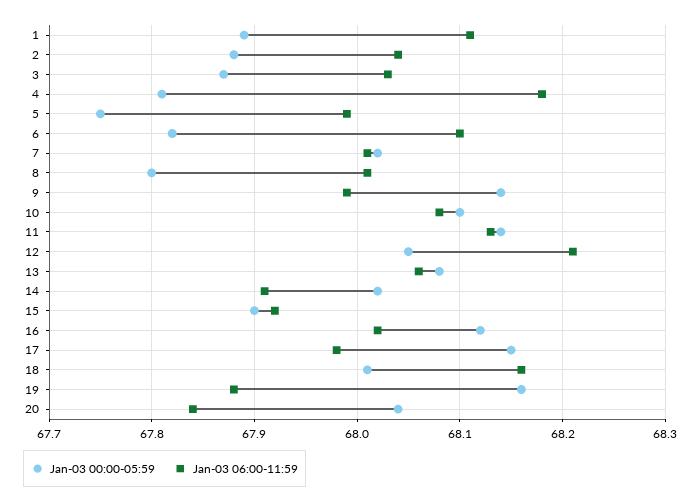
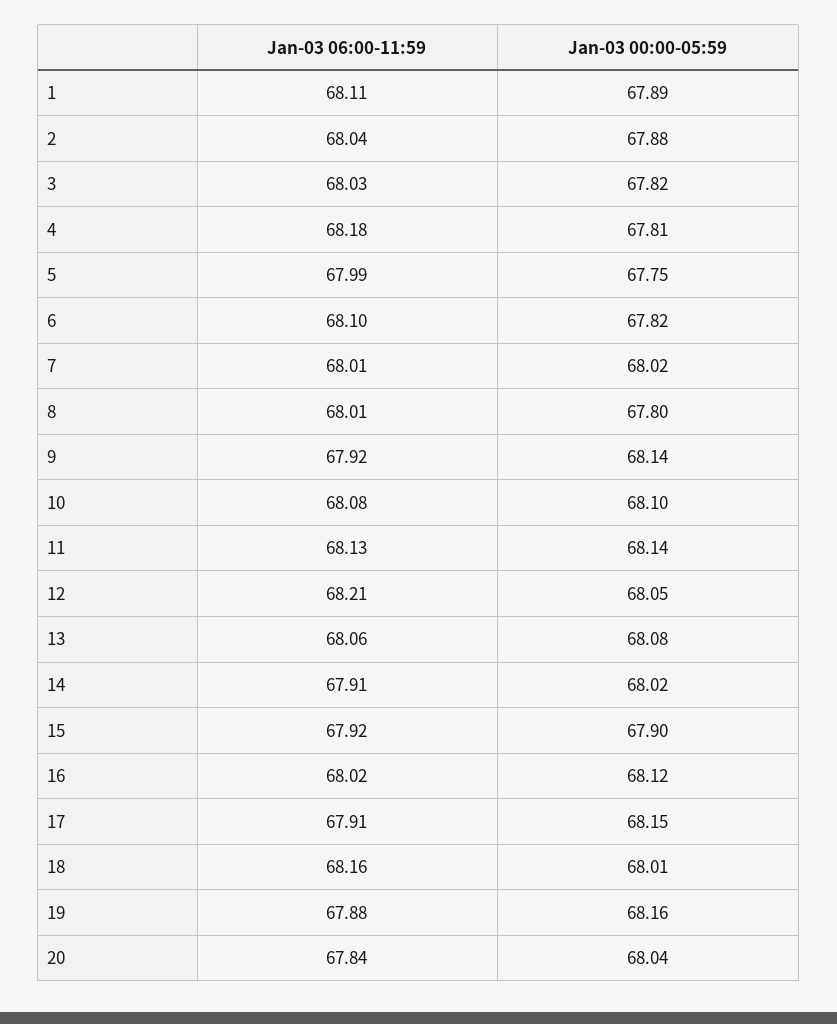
  {
    "Jan-03 00:00-05:59": {
      "1": 67.89,
      "2": 67.88,
-     "3": 67.87,
+     "3": 67.82,
      "4": 67.81,
      "5": 67.75,
      "6": 67.82,
      "7": 68.02,
      "8": 67.8,
      "9": 68.14,
      "10": 68.1,
      "11": 68.14,
      "12": 68.05,
      "13": 68.08,
      "14": 68.02,
      "15": 67.9,
      "16": 68.12,
      "17": 68.15,
      "18": 68.01,
      "19": 68.16,
      "20": 68.04
    },
    "Jan-03 06:00-11:59": {
      "1": 68.11,
      "2": 68.04,
      "3": 68.03,
      "4": 68.18,
      "5": 67.99,
      "6": 68.1,
      "7": 68.01,
      "8": 68.01,
-     "9": 67.99,
+     "9": 67.92,
      "10": 68.08,
      "11": 68.13,
      "12": 68.21,
      "13": 68.06,
      "14": 67.91,
      "15": 67.92,
      "16": 68.02,
-     "17": 67.98,
+     "17": 67.91,
      "18": 68.16,
      "19": 67.88,
      "20": 67.84
    }
  }

